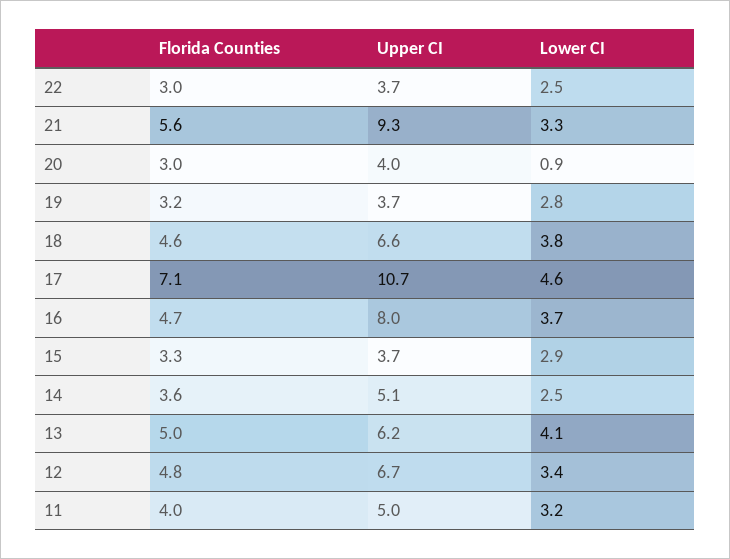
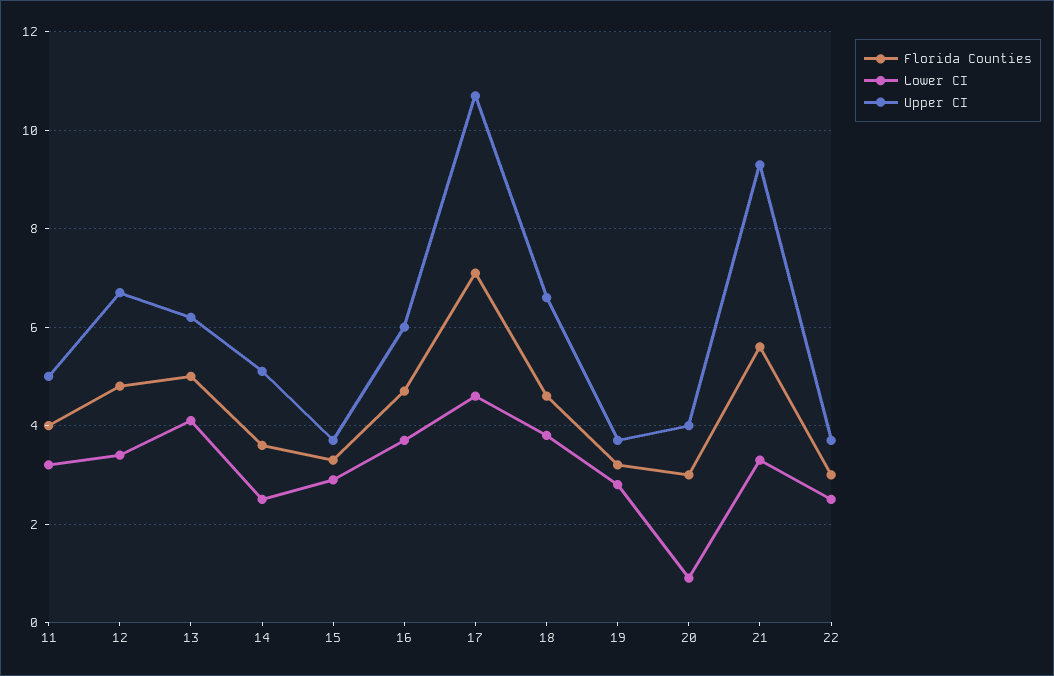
  {
    "Florida Counties": {
      "22": 3,
      "21": 5.6,
      "20": 3,
      "19": 3.2,
      "18": 4.6,
      "17": 7.1,
      "16": 4.7,
      "15": 3.3,
      "14": 3.6,
      "13": 5,
      "12": 4.8,
      "11": 4
    },
    "Upper CI": {
      "22": 3.7,
      "21": 9.3,
      "20": 4,
      "19": 3.7,
      "18": 6.6,
      "17": 10.7,
-     "16": 8,
+     "16": 6,
      "15": 3.7,
      "14": 5.1,
      "13": 6.2,
      "12": 6.7,
      "11": 5
    },
    "Lower CI": {
      "22": 2.5,
      "21": 3.3,
      "20": 0.9,
      "19": 2.8,
      "18": 3.8,
      "17": 4.6,
      "16": 3.7,
      "15": 2.9,
      "14": 2.5,
      "13": 4.1,
      "12": 3.4,
      "11": 3.2
    }
  }

